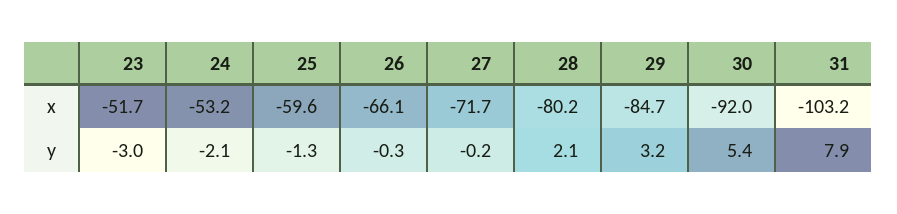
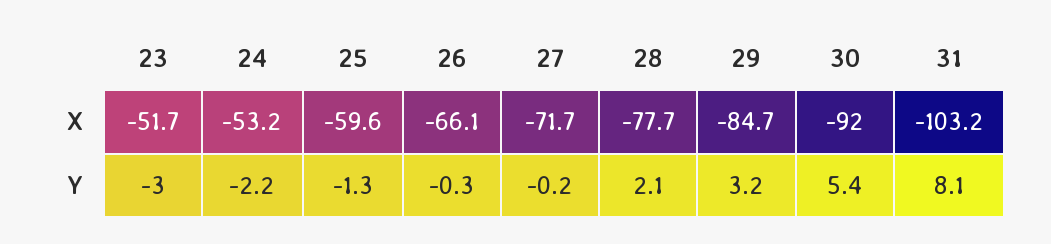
  {
    "23": {
      "x": -51.7,
      "y": -3
    },
    "24": {
      "x": -53.2,
-     "y": -2.1
+     "y": -2.2
    },
    "25": {
      "x": -59.6,
      "y": -1.3
    },
    "26": {
      "x": -66.1,
      "y": -0.3
    },
    "27": {
      "x": -71.7,
      "y": -0.2
    },
    "28": {
-     "x": -80.2,
+     "x": -77.7,
      "y": 2.1
    },
    "29": {
      "x": -84.7,
      "y": 3.2
    },
    "30": {
      "x": -92,
      "y": 5.4
    },
    "31": {
      "x": -103.2,
-     "y": 7.9
+     "y": 8.1
    }
  }

